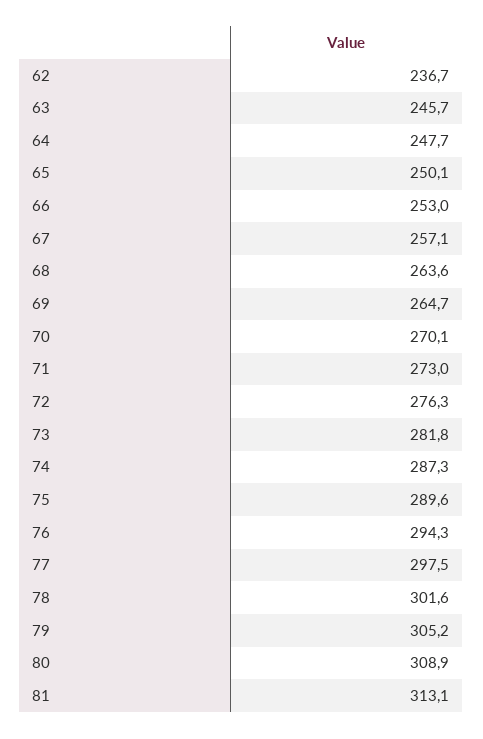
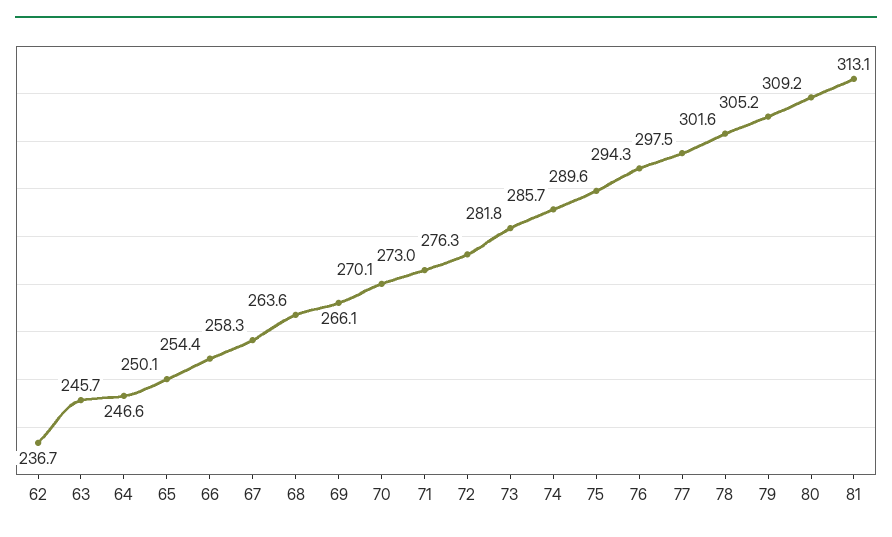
  {
    "62": 236.7,
    "63": 245.7,
-   "64": 247.7,
+   "64": 246.6,
    "65": 250.1,
-   "66": 253,
+   "66": 254.4,
-   "67": 257.1,
+   "67": 258.3,
    "68": 263.6,
-   "69": 264.7,
+   "69": 266.1,
    "70": 270.1,
    "71": 273,
    "72": 276.3,
    "73": 281.8,
-   "74": 287.3,
+   "74": 285.7,
    "75": 289.6,
    "76": 294.3,
    "77": 297.5,
    "78": 301.6,
    "79": 305.2,
-   "80": 308.9,
+   "80": 309.2,
    "81": 313.1
  }

